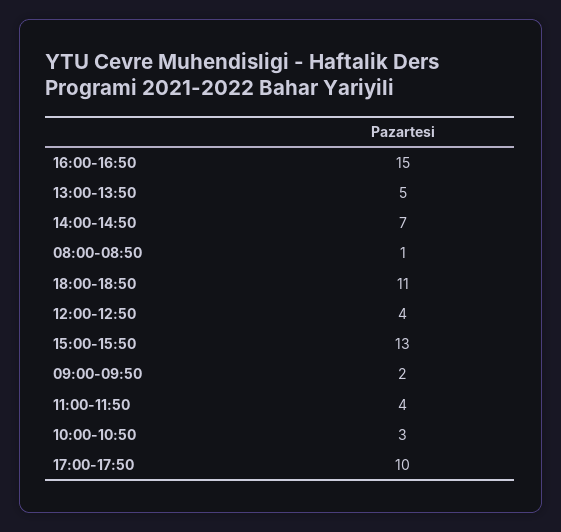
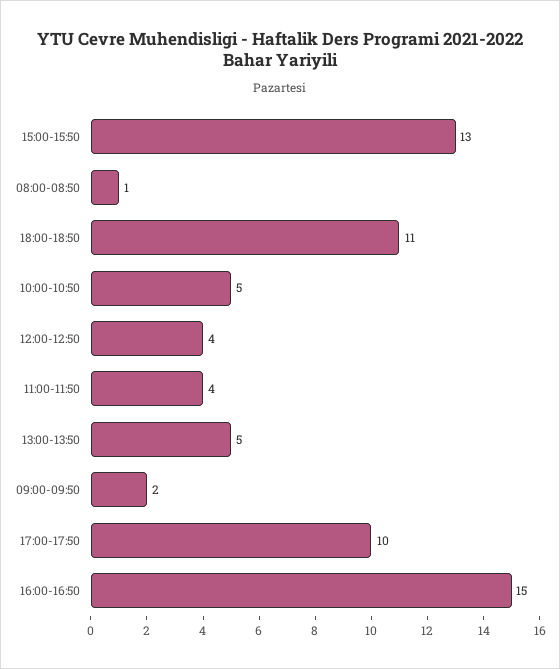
  {
    "16:00-16:50": 15,
    "13:00-13:50": 5,
-   "14:00-14:50": 7,
    "08:00-08:50": 1,
    "18:00-18:50": 11,
    "12:00-12:50": 4,
    "15:00-15:50": 13,
    "09:00-09:50": 2,
    "11:00-11:50": 4,
-   "10:00-10:50": 3,
+   "10:00-10:50": 5,
    "17:00-17:50": 10
  }

